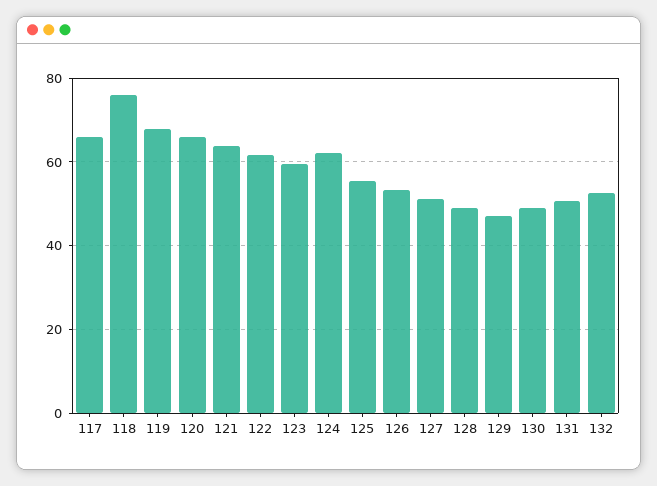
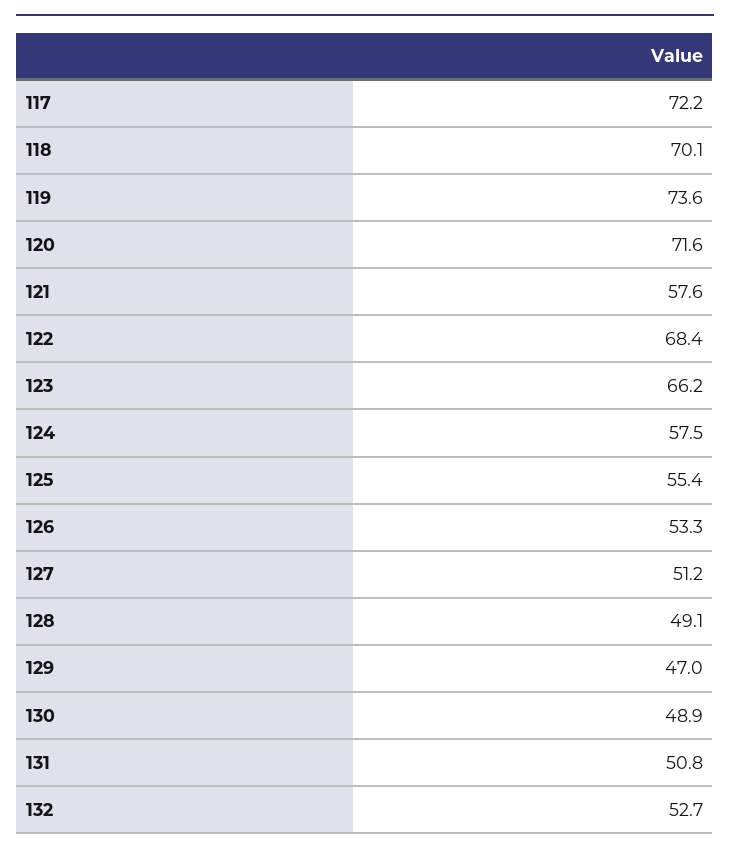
  {
-   "117": 66,
+   "117": 72.2,
-   "118": 76,
+   "118": 70.1,
-   "119": 68,
+   "119": 73.6,
-   "120": 66,
+   "120": 71.6,
-   "121": 64,
+   "121": 57.6,
-   "122": 62,
+   "122": 68.4,
-   "123": 60,
+   "123": 66.2,
-   "124": 62,
+   "124": 57.5,
    "125": 55.4,
    "126": 53.3,
    "127": 51.2,
    "128": 49.1,
    "129": 47,
    "130": 48.9,
    "131": 50.8,
    "132": 52.7
  }

